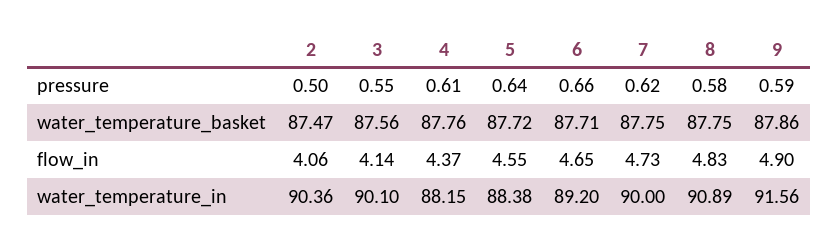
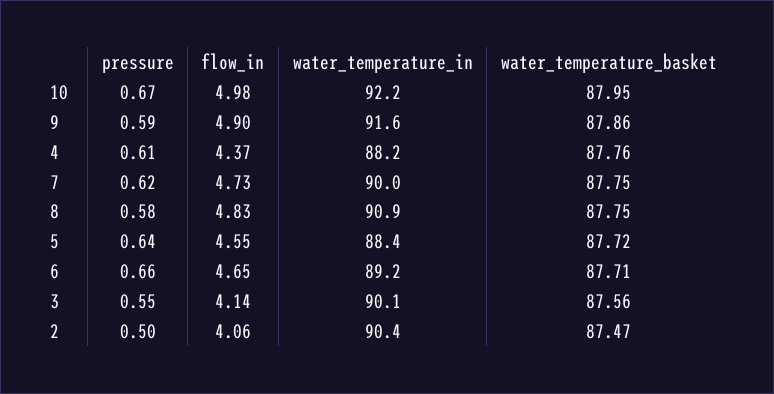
  {
    "2": {
      "pressure": 0.5,
      "water_temperature_basket": 87.47,
      "flow_in": 4.06,
      "water_temperature_in": 90.36
    },
    "3": {
      "pressure": 0.55,
      "water_temperature_basket": 87.56,
      "flow_in": 4.14,
      "water_temperature_in": 90.1
    },
    "4": {
      "pressure": 0.61,
      "water_temperature_basket": 87.76,
      "flow_in": 4.37,
      "water_temperature_in": 88.15
    },
    "5": {
      "pressure": 0.64,
      "water_temperature_basket": 87.72,
      "flow_in": 4.55,
      "water_temperature_in": 88.38
    },
    "6": {
      "pressure": 0.66,
      "water_temperature_basket": 87.71,
      "flow_in": 4.65,
      "water_temperature_in": 89.2
    },
    "7": {
      "pressure": 0.62,
      "water_temperature_basket": 87.75,
      "flow_in": 4.73,
      "water_temperature_in": 90
    },
    "8": {
      "pressure": 0.58,
      "water_temperature_basket": 87.75,
      "flow_in": 4.83,
      "water_temperature_in": 90.89
    },
    "9": {
      "pressure": 0.59,
      "water_temperature_basket": 87.86,
      "flow_in": 4.9,
      "water_temperature_in": 91.56
-   }
+   },
+   "10": {
+     "pressure": 0.67,
+     "flow_in": 4.98,
+     "water_temperature_in": 92.2,
+     "water_temperature_basket": 87.95
+   }
  }

